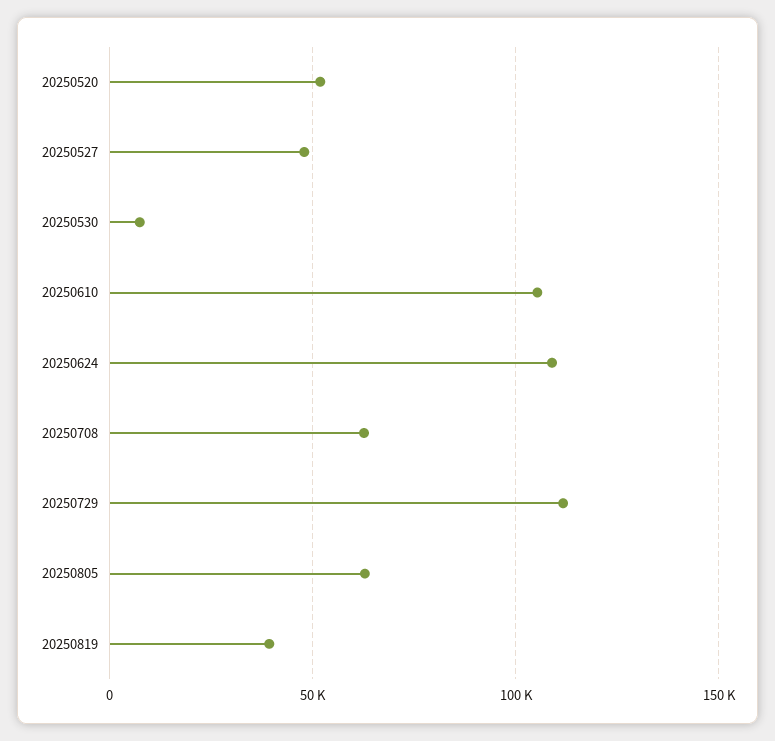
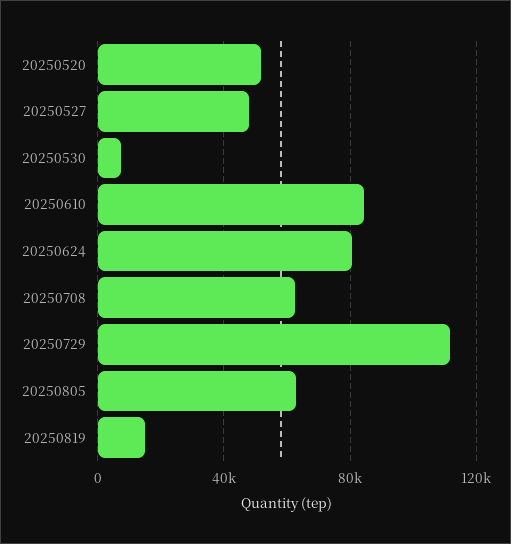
  {
    "20250520": 50000,
    "20250527": 50000,
    "20250530": 5000,
-   "20250610": 105000,
+   "20250610": 85000,
-   "20250624": 110000,
+   "20250624": 80000,
    "20250708": 65000,
    "20250729": 110000,
    "20250805": 65000,
-   "20250819": 40000
+   "20250819": 15000
  }

